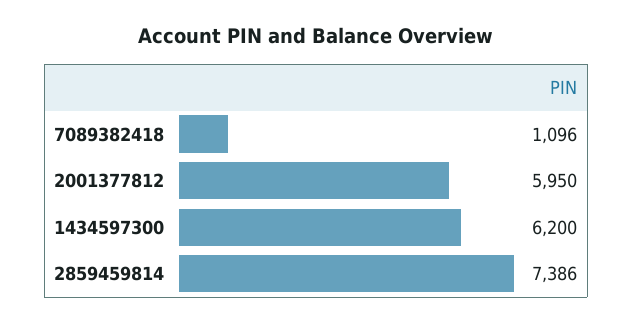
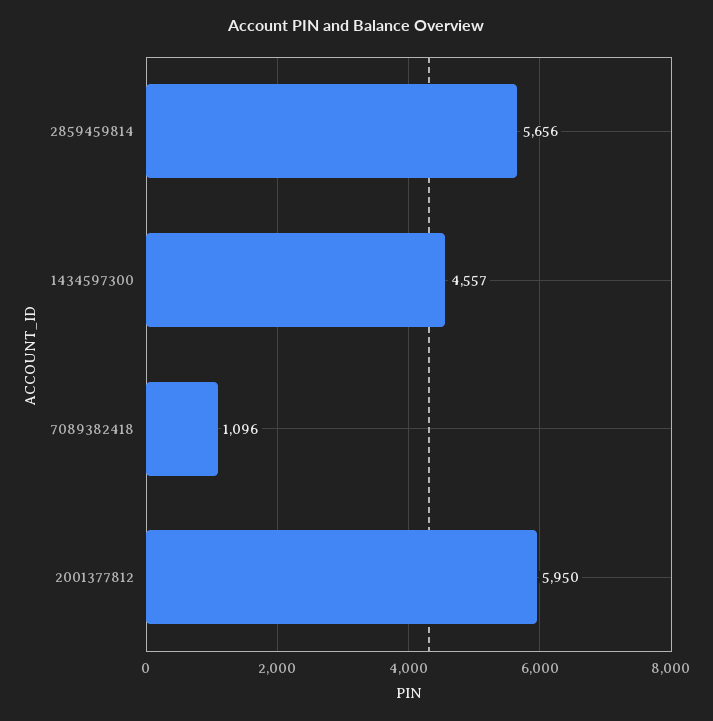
  {
    "7089382418": 1096,
    "2001377812": 5950,
-   "1434597300": 6200,
+   "1434597300": 4557,
-   "2859459814": 7386
+   "2859459814": 5656
  }

